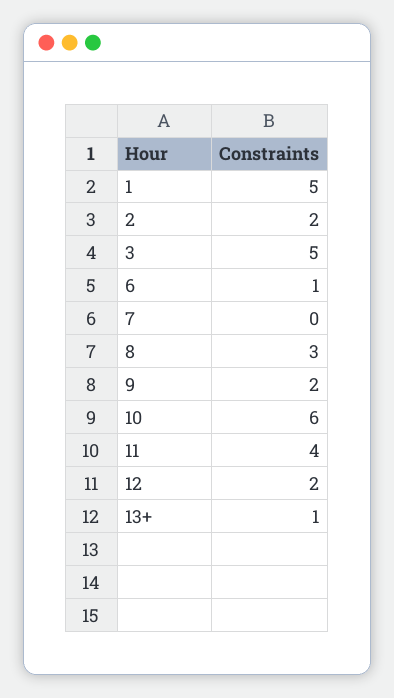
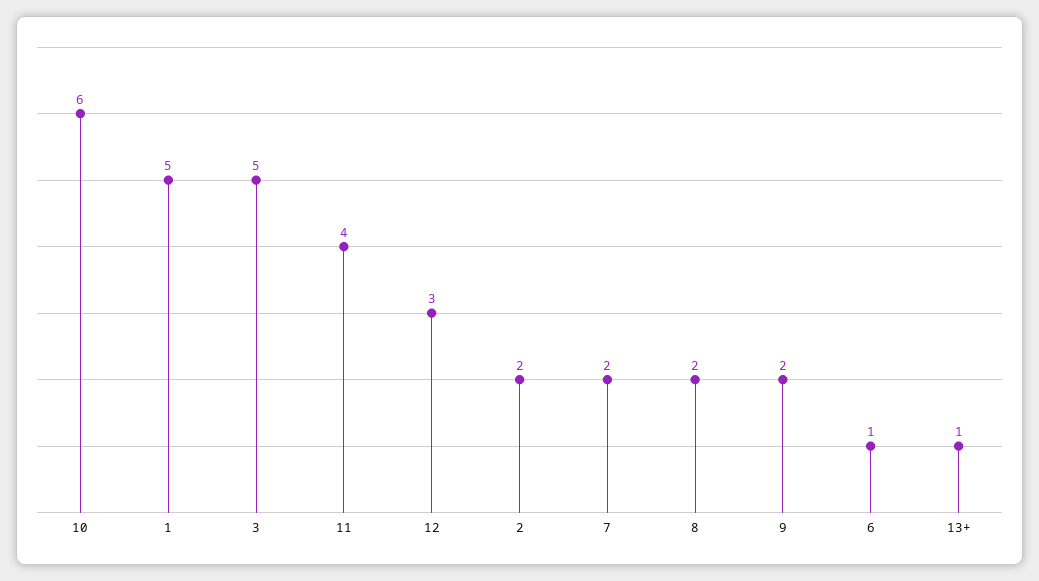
  {
    "1": 5,
    "2": 2,
    "3": 5,
    "6": 1,
-   "7": 0,
+   "7": 2,
-   "8": 3,
+   "8": 2,
    "9": 2,
    "10": 6,
    "11": 4,
-   "12": 2,
+   "12": 3,
    "13+": 1
  }

